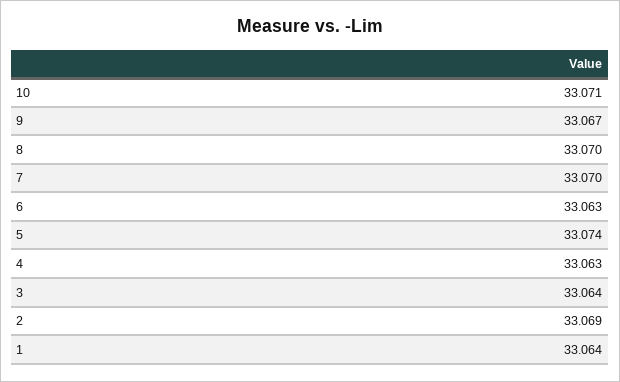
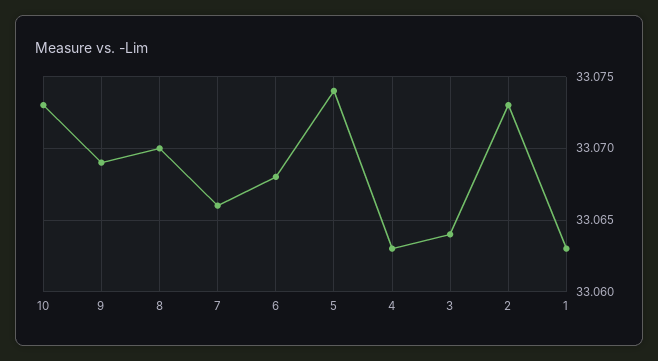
  {
-   "10": 33.071,
+   "10": 33.073,
-   "9": 33.067,
+   "9": 33.069,
    "8": 33.07,
-   "7": 33.07,
+   "7": 33.066,
-   "6": 33.063,
+   "6": 33.068,
    "5": 33.074,
    "4": 33.063,
    "3": 33.064,
-   "2": 33.069,
+   "2": 33.073,
-   "1": 33.064
+   "1": 33.063
  }

